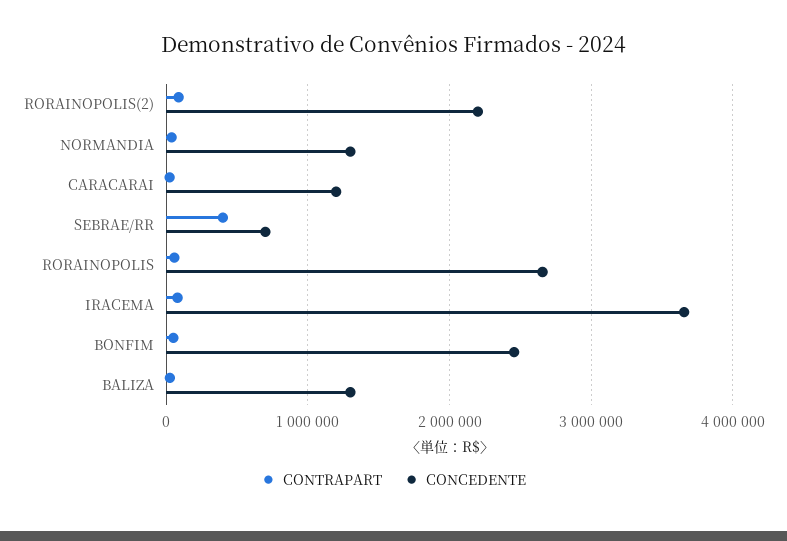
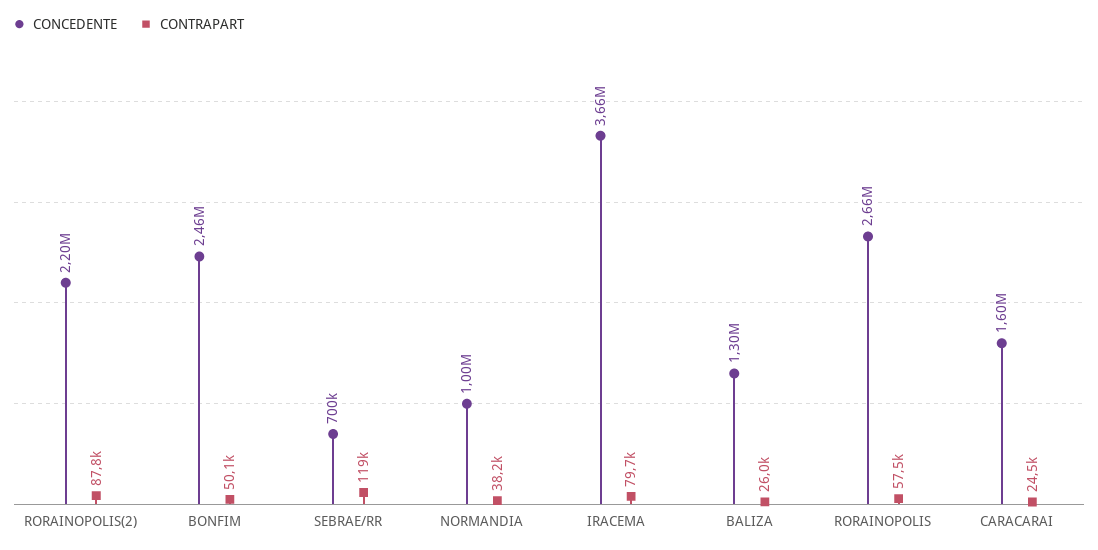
  {
    "CONTRAPART": {
      "RORAINOPOLIS(2)": 87800,
      "NORMANDIA": 38200,
      "CARACARAI": 24500,
-     "SEBRAE/RR": 400000,
+     "SEBRAE/RR": 119000,
      "RORAINOPOLIS": 57500,
      "IRACEMA": 79700,
      "BONFIM": 50100,
      "BALIZA": 26000
    },
    "CONCEDENTE": {
      "RORAINOPOLIS(2)": 2200000,
-     "NORMANDIA": 1300000,
+     "NORMANDIA": 1000000,
-     "CARACARAI": 1200000,
+     "CARACARAI": 1600000,
      "SEBRAE/RR": 700000,
      "RORAINOPOLIS": 2660000,
      "IRACEMA": 3660000,
      "BONFIM": 2460000,
      "BALIZA": 1300000
    }
  }

